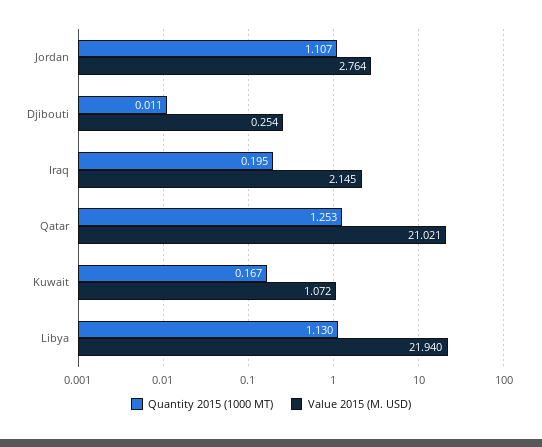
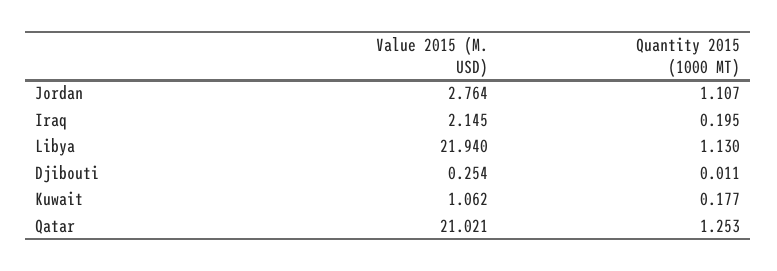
  {
    "Quantity 2015 (1000 MT)": {
      "Jordan": 1.107,
      "Djibouti": 0.011,
      "Iraq": 0.195,
      "Qatar": 1.253,
-     "Kuwait": 0.167,
+     "Kuwait": 0.177,
      "Libya": 1.13
    },
    "Value 2015 (M. USD)": {
      "Jordan": 2.764,
      "Djibouti": 0.254,
      "Iraq": 2.145,
      "Qatar": 21.021,
-     "Kuwait": 1.072,
+     "Kuwait": 1.062,
      "Libya": 21.94
    }
  }

